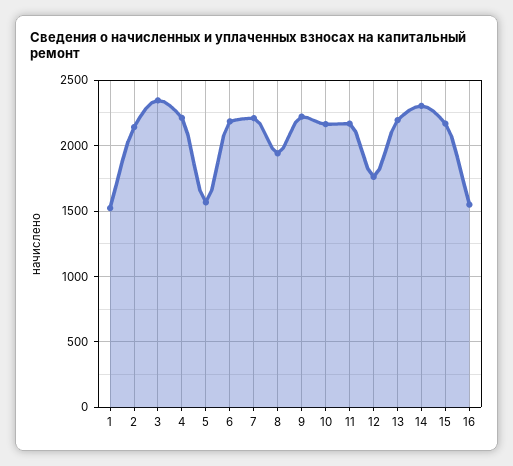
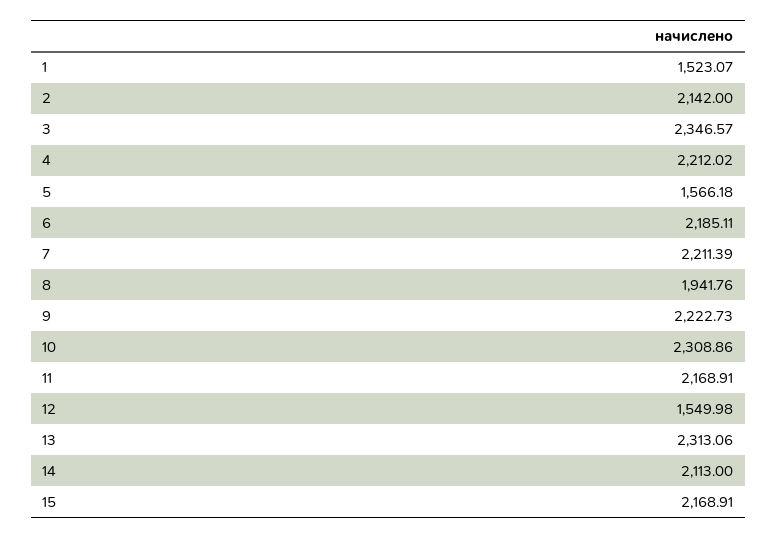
  {
    "1": 1523.07,
    "2": 2142,
    "3": 2346.57,
    "4": 2212.02,
    "5": 1566.18,
    "6": 2185.11,
    "7": 2211.39,
    "8": 1941.76,
    "9": 2222.73,
-   "10": 2150,
+   "10": 2308.86,
    "11": 2168.91,
-   "12": 1750,
+   "12": 1549.98,
-   "13": 2200,
+   "13": 2313.06,
-   "14": 2300,
+   "14": 2113,
-   "15": 2168.91,
+   "15": 2168.91
-   "16": 1550
  }

